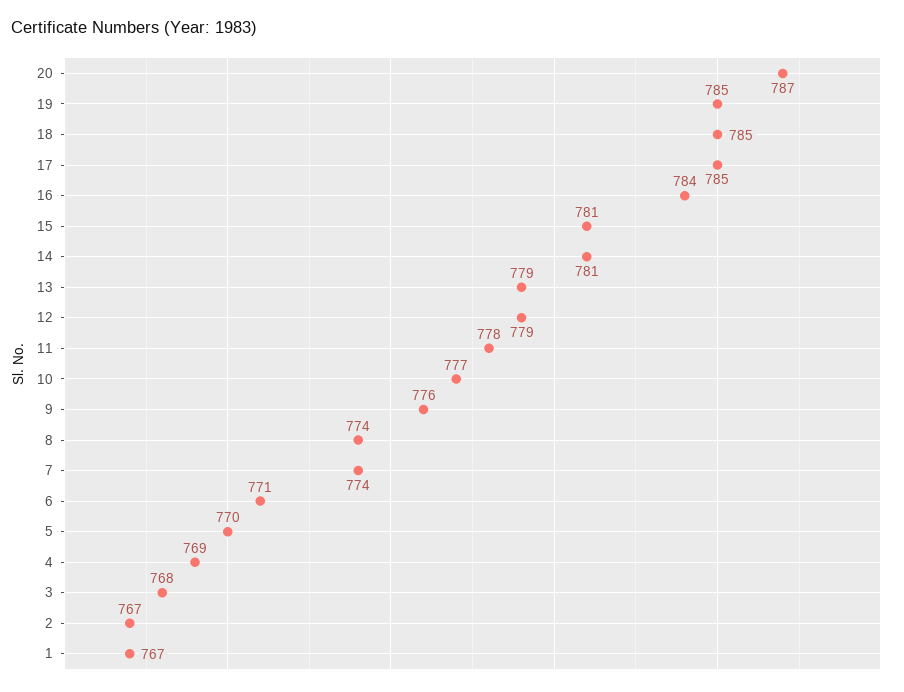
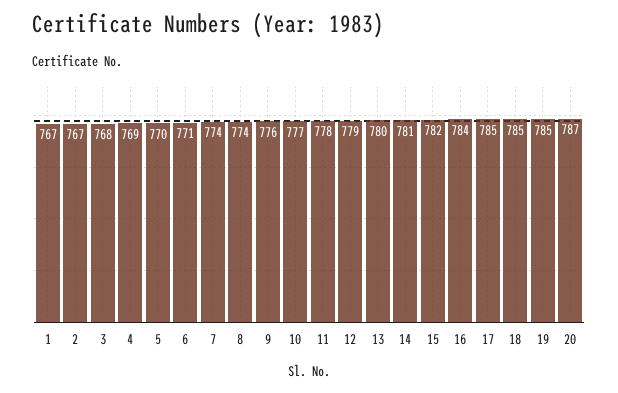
  {
    "20": 787,
    "19": 785,
    "18": 785,
    "17": 785,
    "16": 784,
-   "15": 781,
+   "15": 782,
    "14": 781,
-   "13": 779,
+   "13": 780,
    "12": 779,
    "11": 778,
    "10": 777,
    "9": 776,
    "8": 774,
    "7": 774,
    "6": 771,
    "5": 770,
    "4": 769,
    "3": 768,
    "2": 767,
    "1": 767
  }

